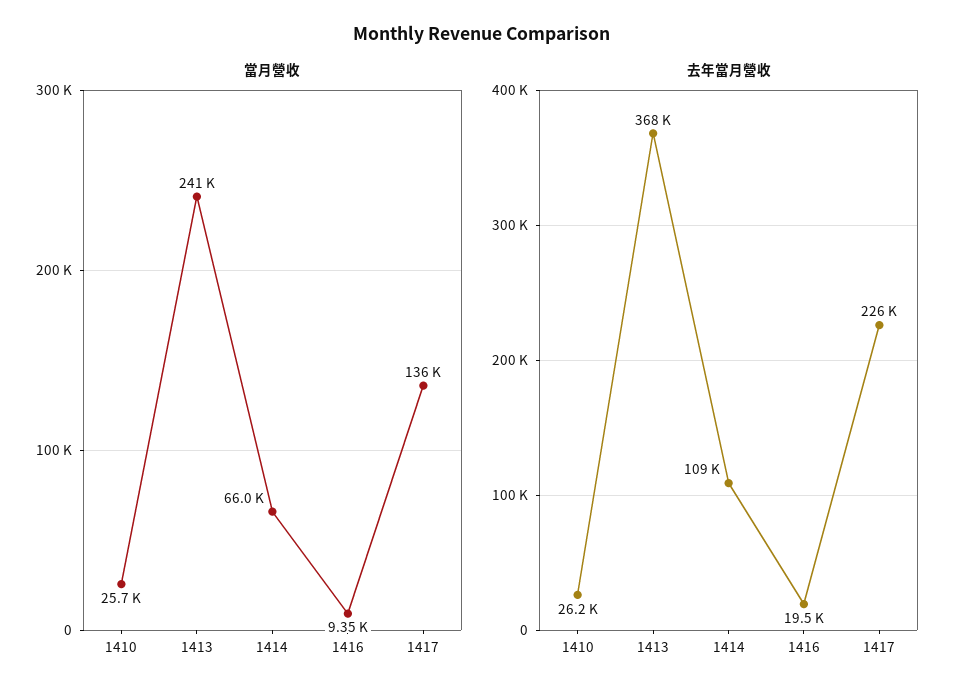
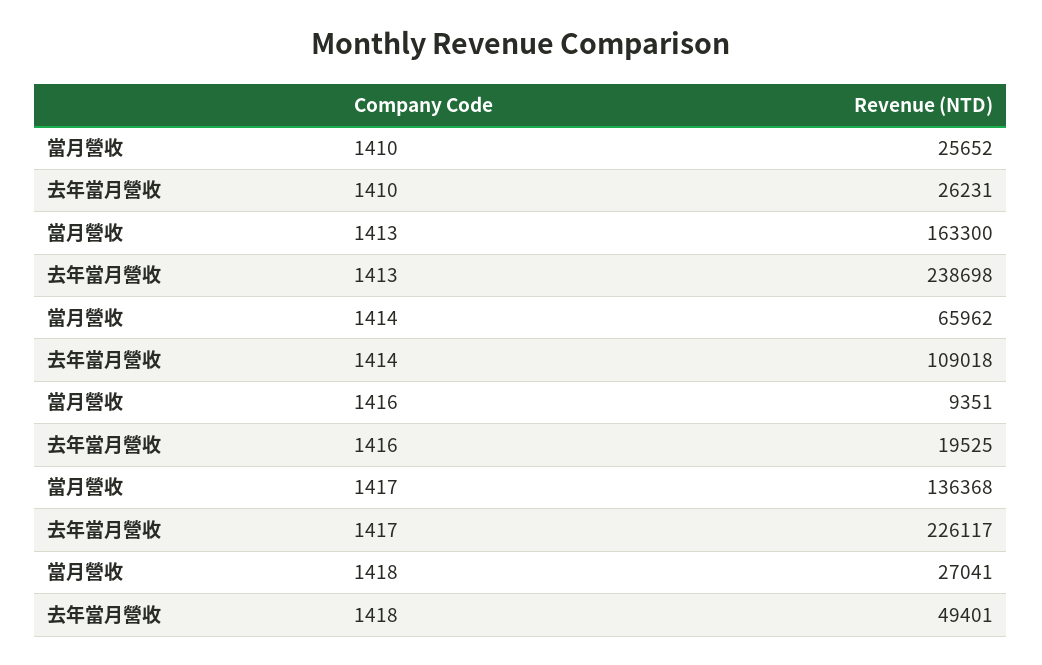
  {
    "當月營收": {
      "1410": 25652,
-     "1413": 241000,
+     "1413": 163300,
      "1414": 65962,
      "1416": 9351,
-     "1417": 136368
+     "1417": 136368,
+     "1418": 27041
    },
    "去年當月營收": {
      "1410": 26231,
-     "1413": 368000,
+     "1413": 238698,
      "1414": 109018,
      "1416": 19525,
-     "1417": 226117
+     "1417": 226117,
+     "1418": 49401
    }
  }

